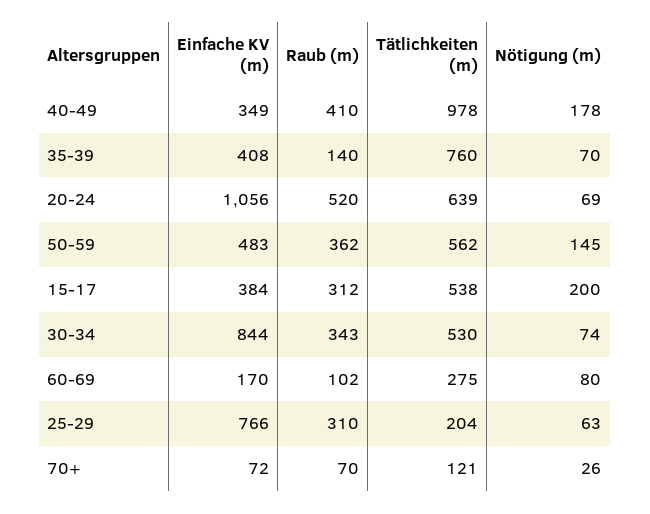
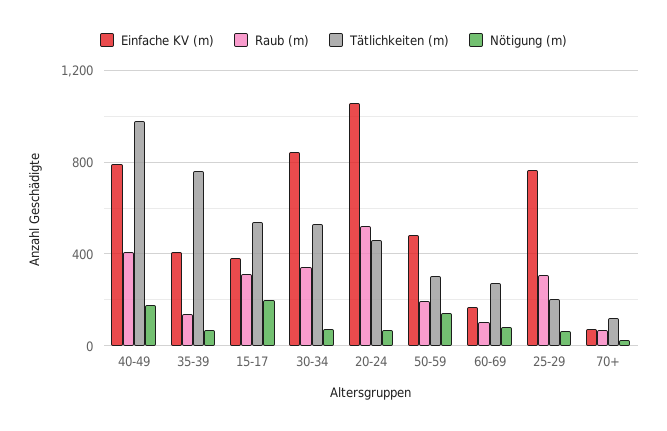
  {
    "Einfache KV (m)": {
-     "40-49": 349,
+     "40-49": 800,
      "35-39": 408,
      "20-24": 1056,
      "50-59": 483,
      "15-17": 384,
      "30-34": 844,
      "60-69": 170,
      "25-29": 766,
      "70+": 72
    },
    "Raub (m)": {
      "40-49": 410,
      "35-39": 140,
      "20-24": 520,
-     "50-59": 362,
+     "50-59": 200,
      "15-17": 312,
      "30-34": 343,
      "60-69": 102,
      "25-29": 310,
      "70+": 70
    },
    "Tätlichkeiten (m)": {
      "40-49": 978,
      "35-39": 760,
-     "20-24": 639,
+     "20-24": 450,
-     "50-59": 562,
+     "50-59": 300,
      "15-17": 538,
      "30-34": 530,
      "60-69": 275,
      "25-29": 204,
      "70+": 121
    },
    "Nötigung (m)": {
      "40-49": 178,
      "35-39": 70,
      "20-24": 69,
      "50-59": 145,
      "15-17": 200,
      "30-34": 74,
      "60-69": 80,
      "25-29": 63,
      "70+": 26
    }
  }

